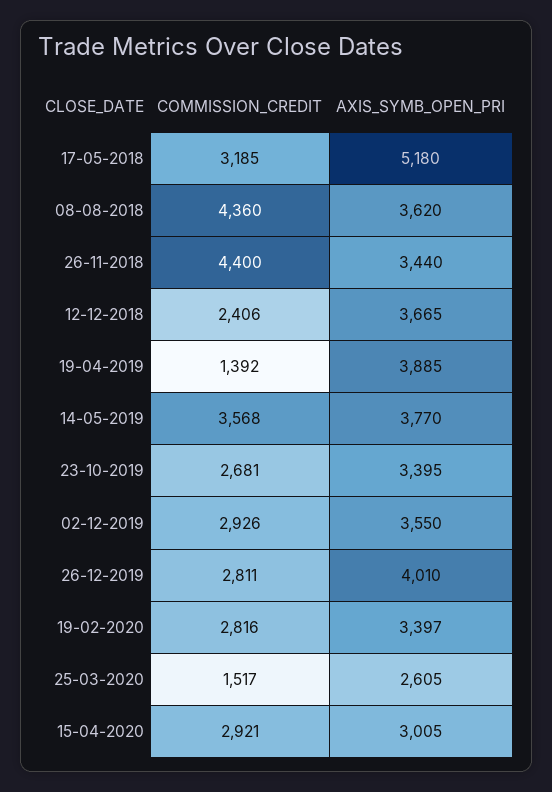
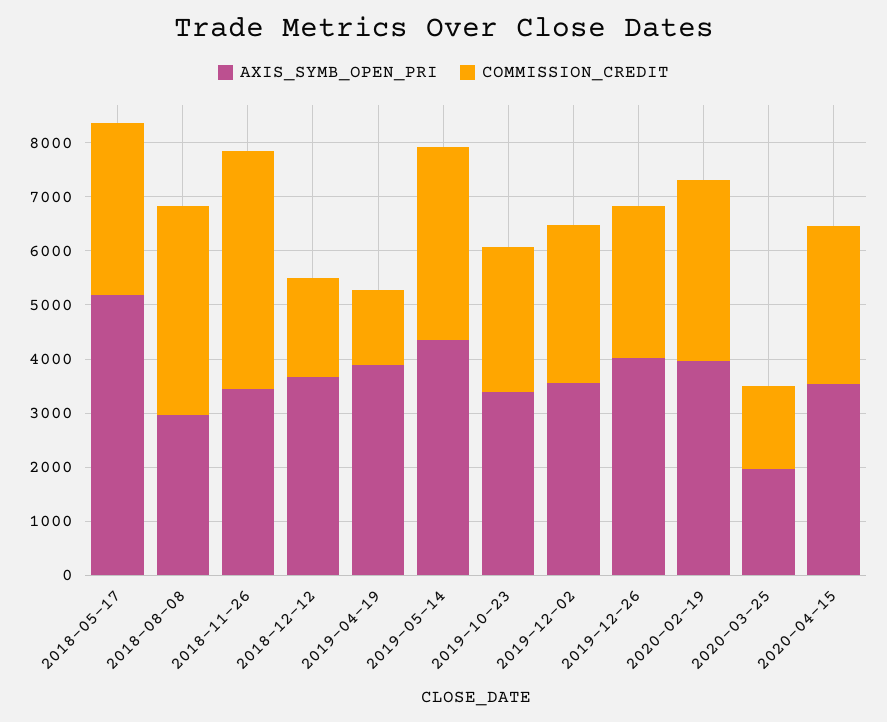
  {
    "COMMISSION_CREDIT": {
      "17-05-2018": 3185,
-     "08-08-2018": 4360,
+     "08-08-2018": 3800,
      "26-11-2018": 4400,
-     "12-12-2018": 2406,
+     "12-12-2018": 1800,
      "19-04-2019": 1392,
      "14-05-2019": 3568,
      "23-10-2019": 2681,
      "02-12-2019": 2926,
      "26-12-2019": 2811,
-     "19-02-2020": 2816,
+     "19-02-2020": 3400,
      "25-03-2020": 1517,
      "15-04-2020": 2921
    },
    "AXIS_SYMB_OPEN_PRI": {
      "17-05-2018": 5180,
-     "08-08-2018": 3620,
+     "08-08-2018": 3000,
      "26-11-2018": 3440,
      "12-12-2018": 3665,
      "19-04-2019": 3885,
-     "14-05-2019": 3770,
+     "14-05-2019": 4400,
      "23-10-2019": 3395,
      "02-12-2019": 3550,
      "26-12-2019": 4010,
-     "19-02-2020": 3397,
+     "19-02-2020": 4000,
-     "25-03-2020": 2605,
+     "25-03-2020": 2000,
-     "15-04-2020": 3005
+     "15-04-2020": 3600
    }
  }

